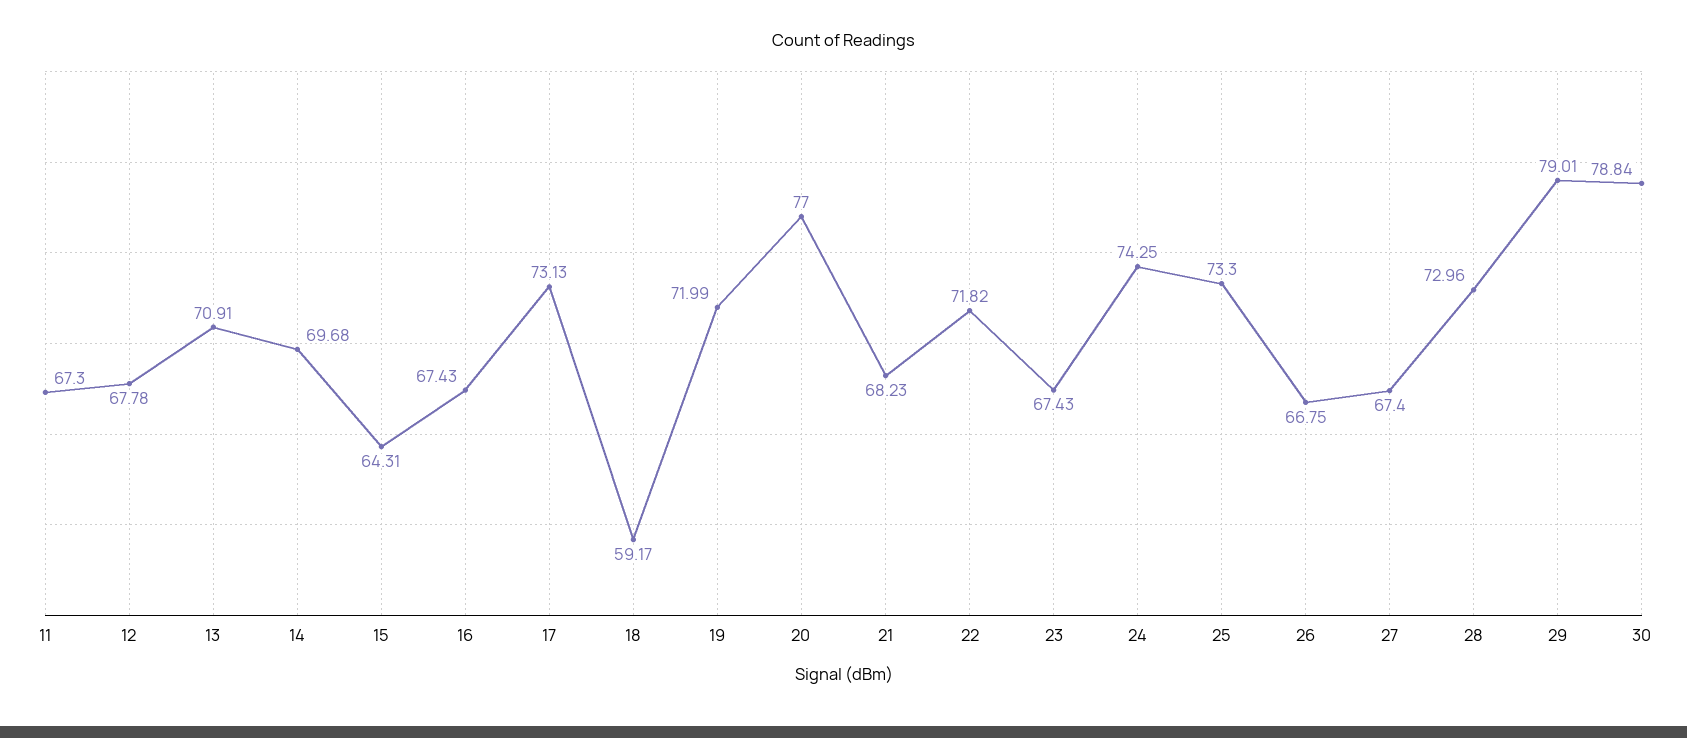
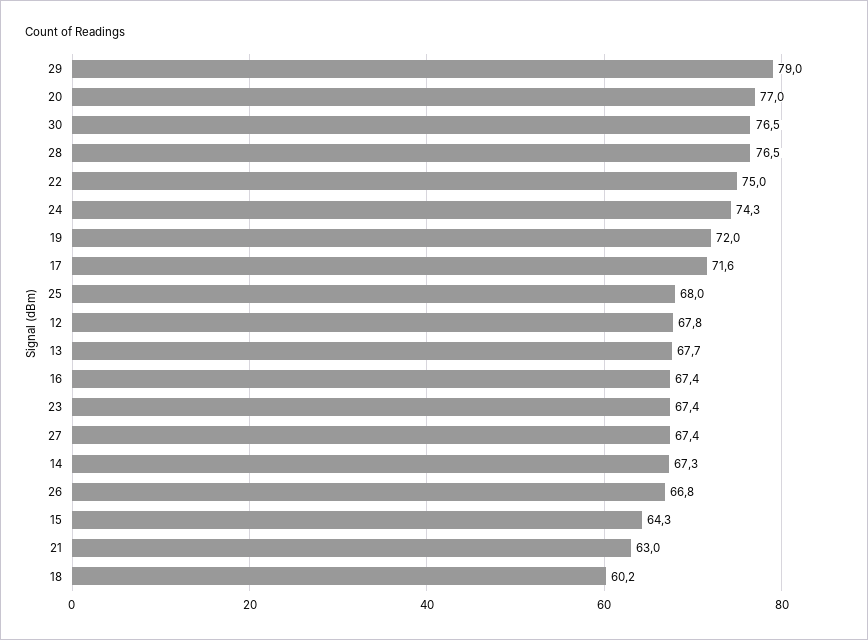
  {
-   "11": 67.3,
    "12": 67.78,
-   "13": 70.91,
+   "13": 67.7,
-   "14": 69.68,
+   "14": 67.3,
    "15": 64.31,
    "16": 67.43,
-   "17": 73.13,
+   "17": 71.6,
-   "18": 59.17,
+   "18": 60.2,
    "19": 71.99,
    "20": 77,
-   "21": 68.23,
+   "21": 63,
-   "22": 71.82,
+   "22": 75,
    "23": 67.43,
    "24": 74.25,
-   "25": 73.3,
+   "25": 68,
    "26": 66.75,
    "27": 67.4,
-   "28": 72.96,
+   "28": 76.5,
    "29": 79.01,
-   "30": 78.84
+   "30": 76.5
  }

